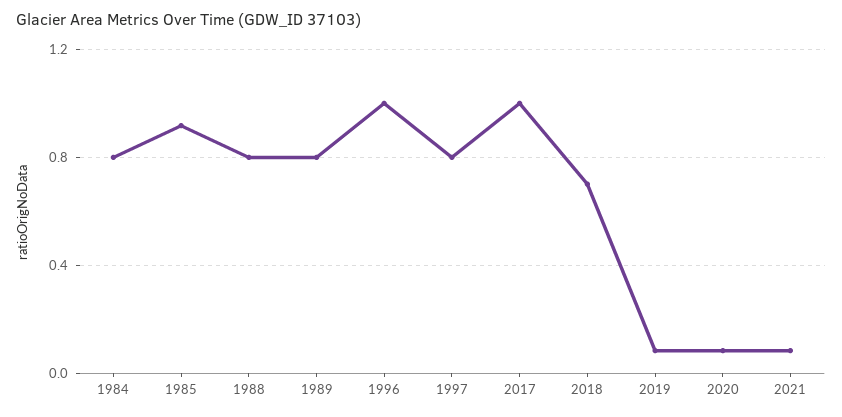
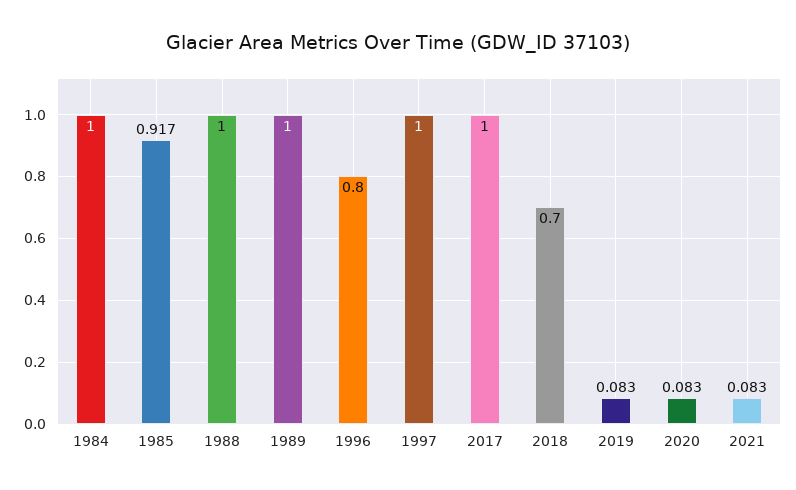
  {
-   "1984": 0.8,
+   "1984": 1,
    "1985": 0.917,
-   "1988": 0.8,
+   "1988": 1,
-   "1989": 0.8,
+   "1989": 1,
-   "1996": 1,
+   "1996": 0.8,
-   "1997": 0.8,
+   "1997": 1,
    "2017": 1,
    "2018": 0.7,
    "2019": 0.083,
    "2020": 0.083,
    "2021": 0.083
  }

